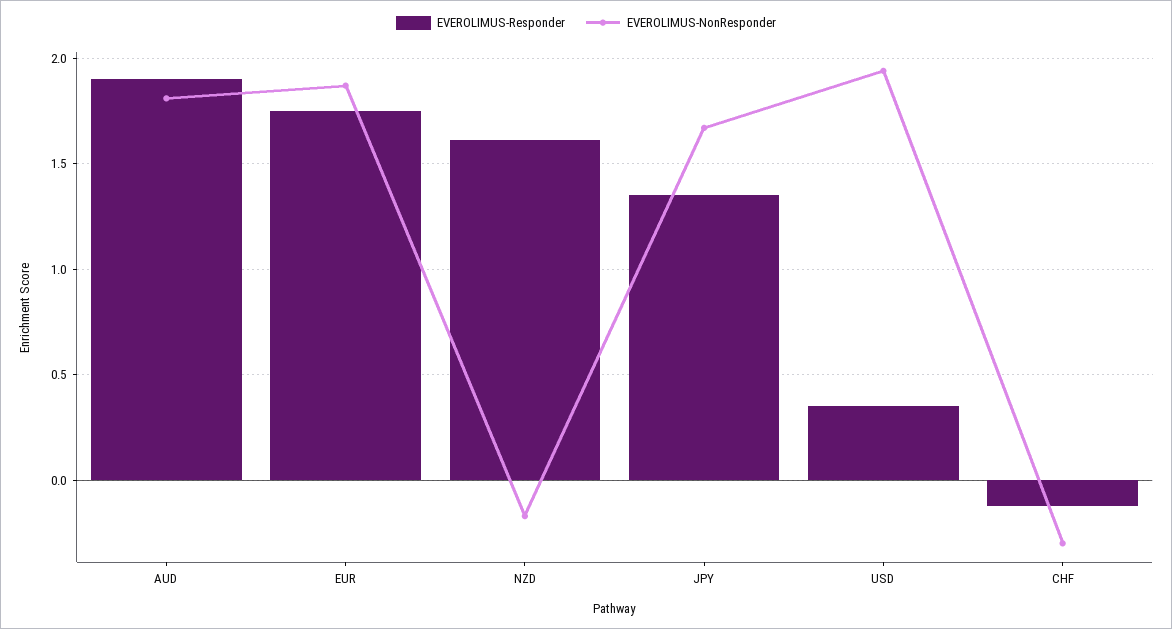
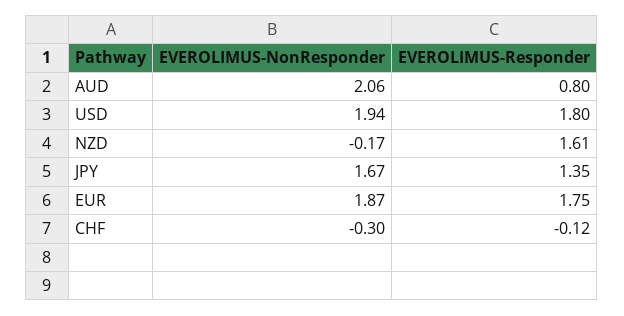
  {
    "EVEROLIMUS-Responder": {
-     "AUD": 1.9,
+     "AUD": 0.8,
      "EUR": 1.75,
      "NZD": 1.61,
      "JPY": 1.35,
-     "USD": 0.35,
+     "USD": 1.8,
      "CHF": -0.12
    },
    "EVEROLIMUS-NonResponder": {
-     "AUD": 1.8,
+     "AUD": 2.06,
      "EUR": 1.87,
      "NZD": -0.17,
      "JPY": 1.67,
      "USD": 1.94,
      "CHF": -0.3
    }
  }

